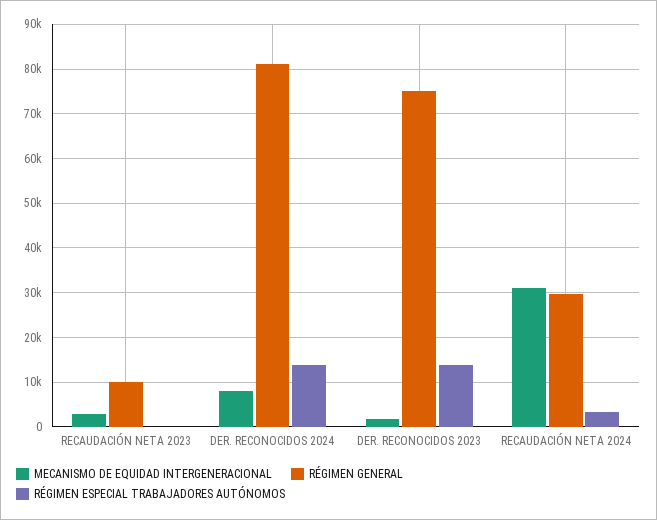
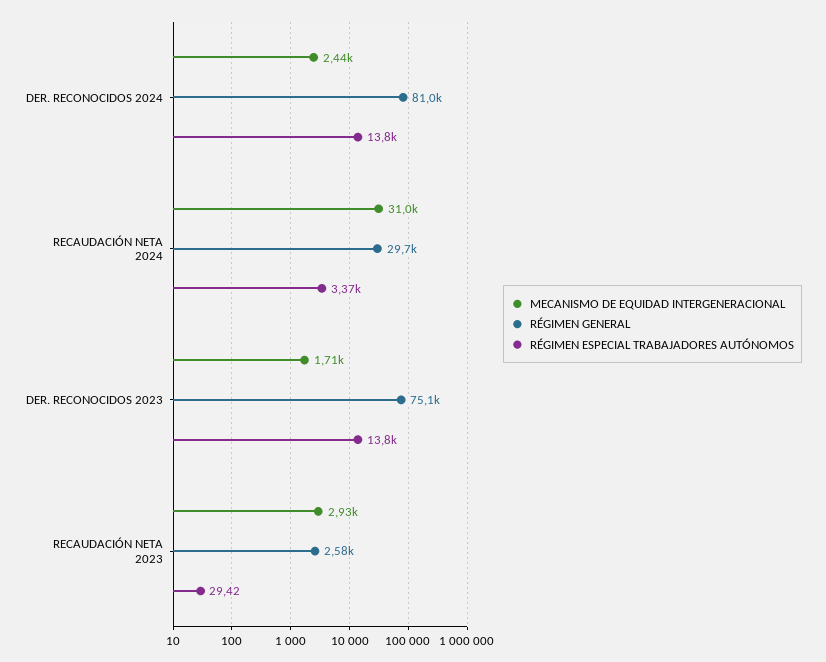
  {
    "MECANISMO DE EQUIDAD INTERGENERACIONAL": {
      "RECAUDACIÓN NETA 2023": 2930,
-     "DER. RECONOCIDOS 2024": 8000,
+     "DER. RECONOCIDOS 2024": 2440,
      "DER. RECONOCIDOS 2023": 1710,
      "RECAUDACIÓN NETA 2024": 31000
    },
    "RÉGIMEN GENERAL": {
-     "RECAUDACIÓN NETA 2023": 10000,
+     "RECAUDACIÓN NETA 2023": 2580,
      "DER. RECONOCIDOS 2024": 81000,
      "DER. RECONOCIDOS 2023": 75100,
      "RECAUDACIÓN NETA 2024": 29700
    },
    "RÉGIMEN ESPECIAL TRABAJADORES AUTÓNOMOS": {
      "RECAUDACIÓN NETA 2023": 29.42,
      "DER. RECONOCIDOS 2024": 13800,
      "DER. RECONOCIDOS 2023": 13800,
      "RECAUDACIÓN NETA 2024": 3370
    }
  }

